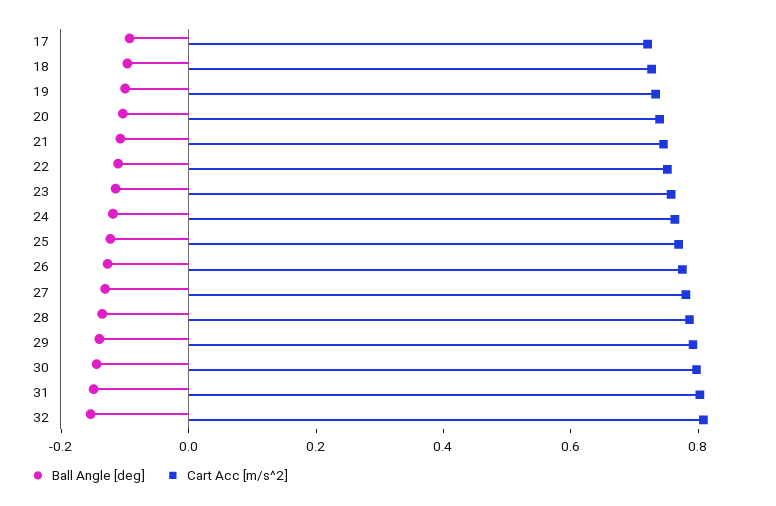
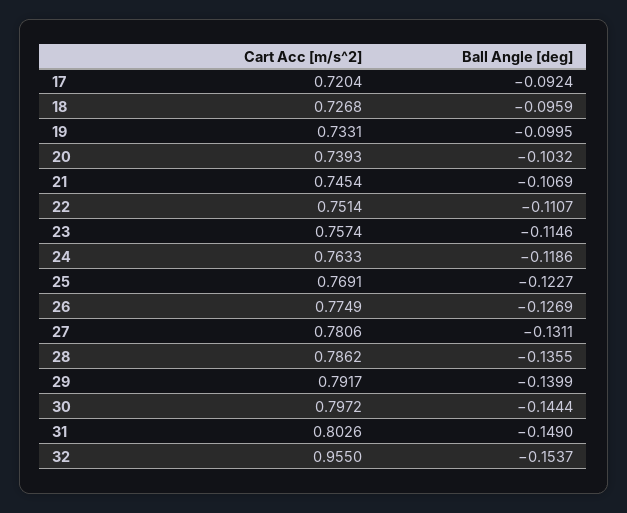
  {
    "Ball Angle [deg]": {
      "17": -0.0924,
      "18": -0.0959,
      "19": -0.0995,
      "20": -0.1032,
      "21": -0.1069,
      "22": -0.1107,
      "23": -0.1146,
      "24": -0.1186,
      "25": -0.1227,
      "26": -0.1269,
      "27": -0.1311,
      "28": -0.1355,
      "29": -0.1399,
      "30": -0.1444,
      "31": -0.149,
      "32": -0.1537
    },
    "Cart Acc [m/s^2]": {
      "17": 0.7204,
      "18": 0.7268,
      "19": 0.7331,
      "20": 0.7393,
      "21": 0.7454,
      "22": 0.7514,
      "23": 0.7574,
      "24": 0.7633,
      "25": 0.7691,
      "26": 0.7749,
      "27": 0.7806,
      "28": 0.7862,
      "29": 0.7917,
      "30": 0.7972,
      "31": 0.8026,
-     "32": 0.8
+     "32": 0.955
    }
  }

